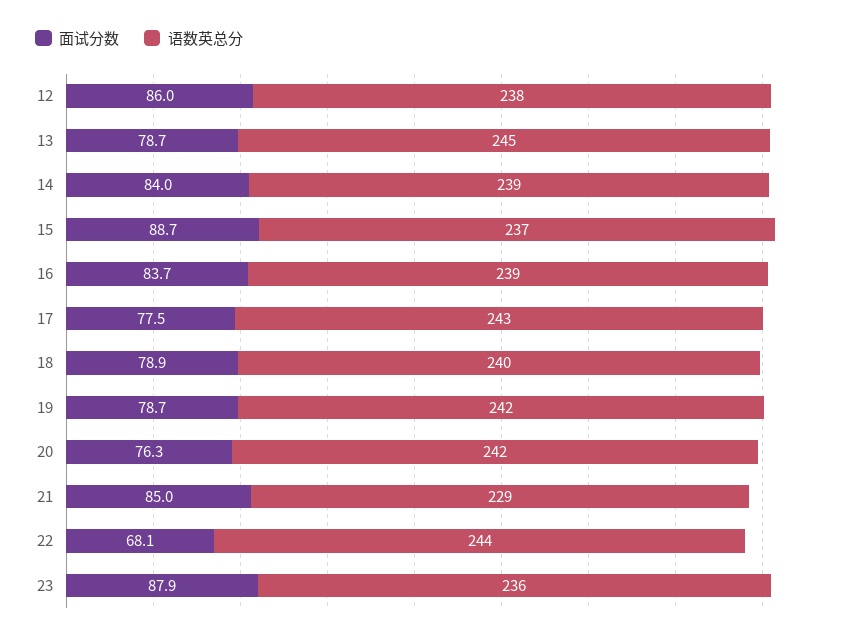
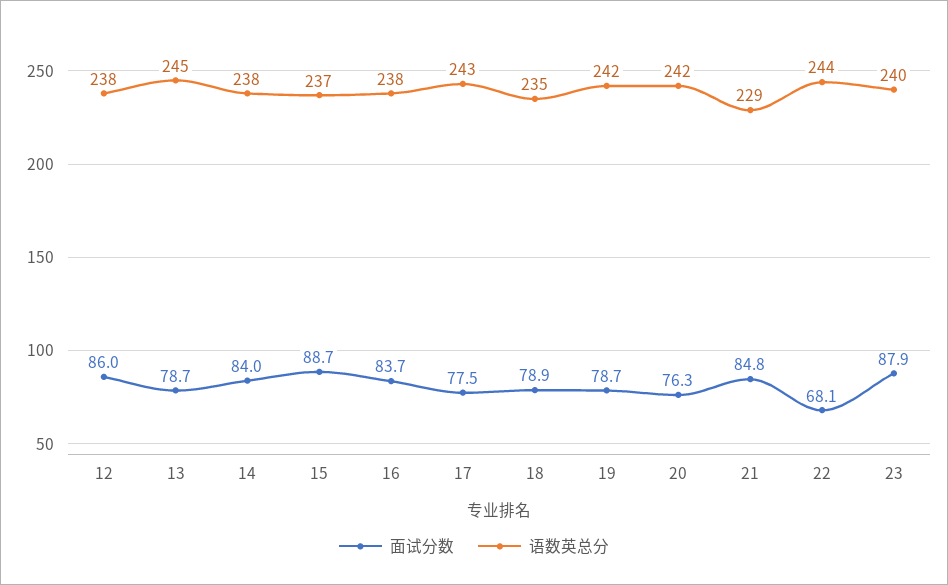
  {
    "面试分数": {
      "12": 86,
      "13": 78.7,
      "14": 84,
      "15": 88.7,
      "16": 83.7,
      "17": 77.5,
      "18": 78.9,
      "19": 78.7,
      "20": 76.3,
-     "21": 85,
+     "21": 84.8,
      "22": 68.1,
      "23": 87.9
    },
    "语数英总分": {
      "12": 238,
      "13": 245,
-     "14": 239,
+     "14": 238,
      "15": 237,
-     "16": 239,
+     "16": 238,
      "17": 243,
-     "18": 240,
+     "18": 235,
      "19": 242,
      "20": 242,
      "21": 229,
      "22": 244,
-     "23": 236
+     "23": 240
    }
  }

